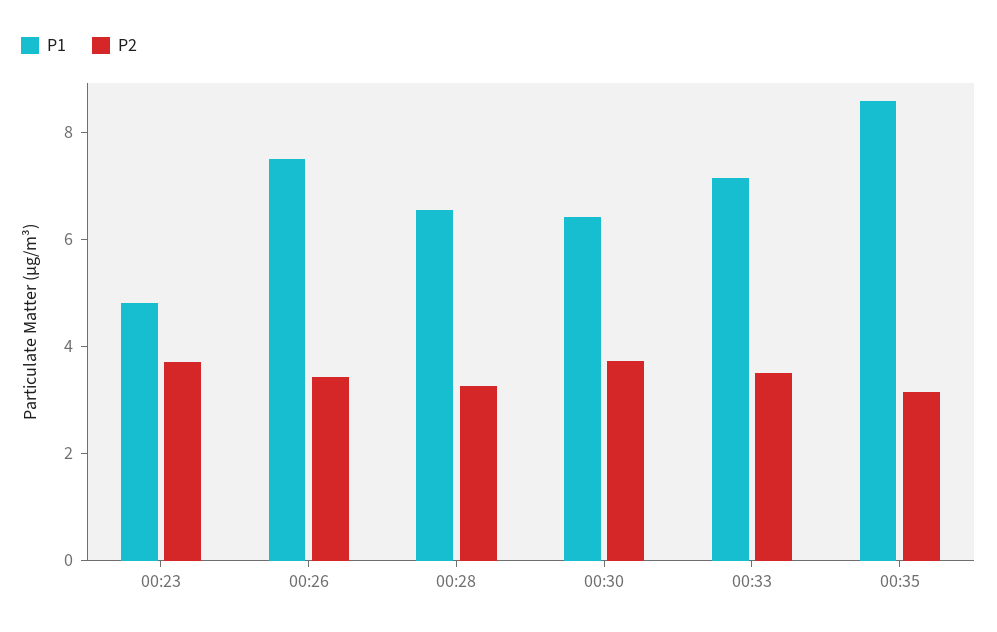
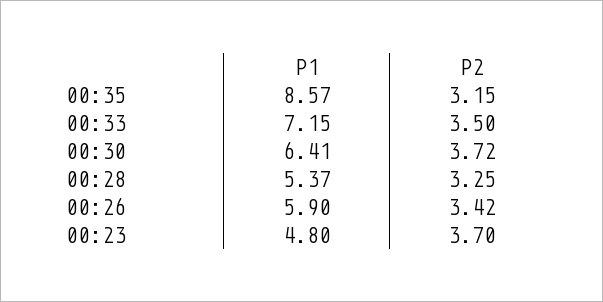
  {
    "P1": {
      "00:23": 4.8,
-     "00:26": 7.5,
+     "00:26": 5.9,
-     "00:28": 6.5,
+     "00:28": 5.37,
      "00:30": 6.41,
      "00:33": 7.15,
      "00:35": 8.57
    },
    "P2": {
      "00:23": 3.7,
      "00:26": 3.42,
      "00:28": 3.25,
      "00:30": 3.72,
      "00:33": 3.5,
      "00:35": 3.15
    }
  }

